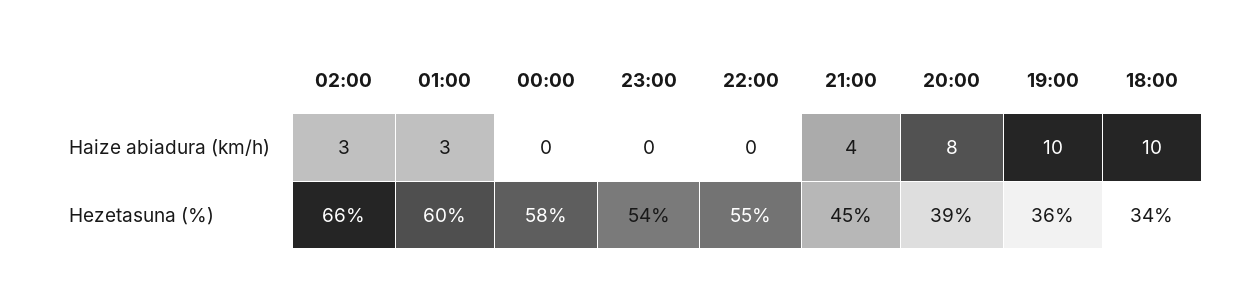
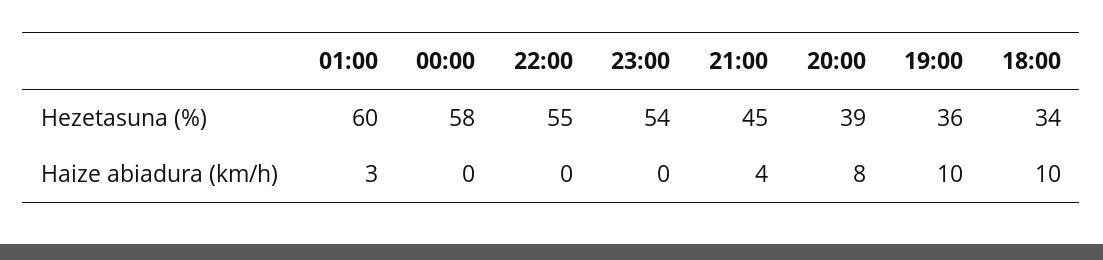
  {
-   "02:00": {
-     "Haize abiadura (km/h)": 3,
-     "Hezetasuna (%)": 66
-   },
    "01:00": {
      "Haize abiadura (km/h)": 3,
      "Hezetasuna (%)": 60
    },
    "00:00": {
      "Haize abiadura (km/h)": 0,
      "Hezetasuna (%)": 58
    },
    "23:00": {
      "Haize abiadura (km/h)": 0,
      "Hezetasuna (%)": 54
    },
    "22:00": {
      "Haize abiadura (km/h)": 0,
      "Hezetasuna (%)": 55
    },
    "21:00": {
      "Haize abiadura (km/h)": 4,
      "Hezetasuna (%)": 45
    },
    "20:00": {
      "Haize abiadura (km/h)": 8,
      "Hezetasuna (%)": 39
    },
    "19:00": {
      "Haize abiadura (km/h)": 10,
      "Hezetasuna (%)": 36
    },
    "18:00": {
      "Haize abiadura (km/h)": 10,
      "Hezetasuna (%)": 34
    }
  }

